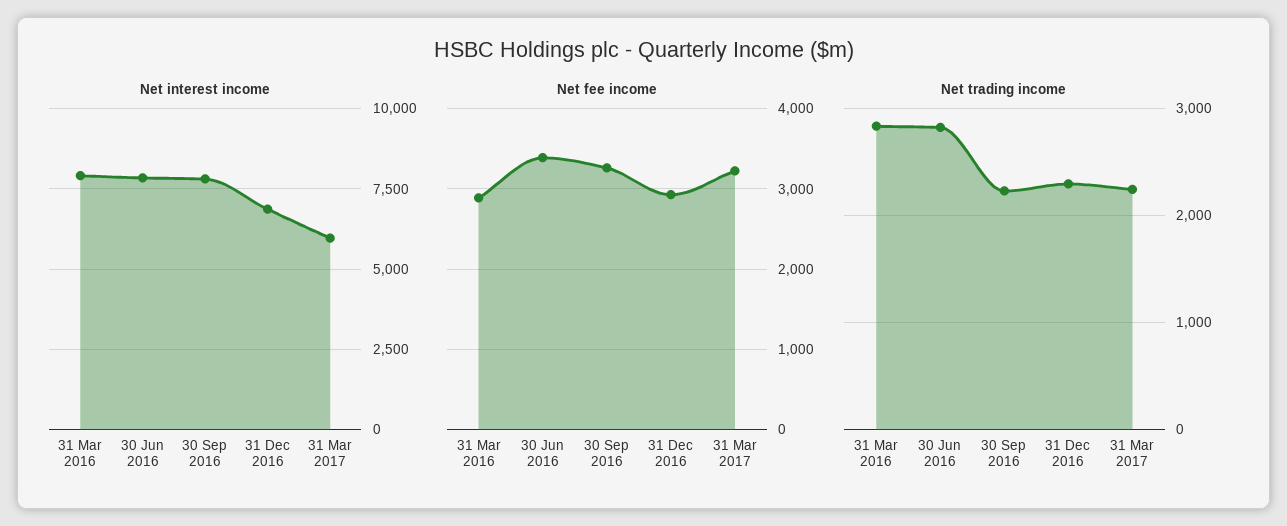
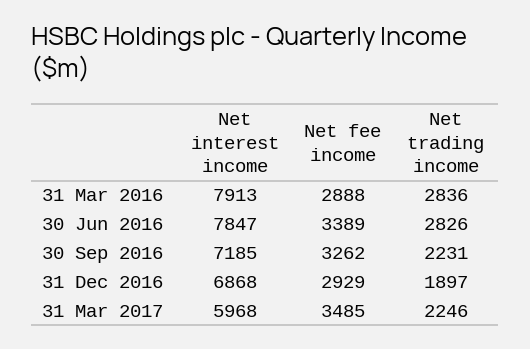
  {
    "Net interest income": {
      "31 Mar 2016": 7913,
      "30 Jun 2016": 7847,
-     "30 Sep 2016": 7750,
+     "30 Sep 2016": 7185,
      "31 Dec 2016": 6868,
      "31 Mar 2017": 5968
    },
    "Net fee income": {
      "31 Mar 2016": 2888,
      "30 Jun 2016": 3389,
      "30 Sep 2016": 3262,
      "31 Dec 2016": 2929,
-     "31 Mar 2017": 3200
+     "31 Mar 2017": 3485
    },
    "Net trading income": {
      "31 Mar 2016": 2836,
      "30 Jun 2016": 2826,
      "30 Sep 2016": 2231,
-     "31 Dec 2016": 2300,
+     "31 Dec 2016": 1897,
      "31 Mar 2017": 2246
    }
  }

